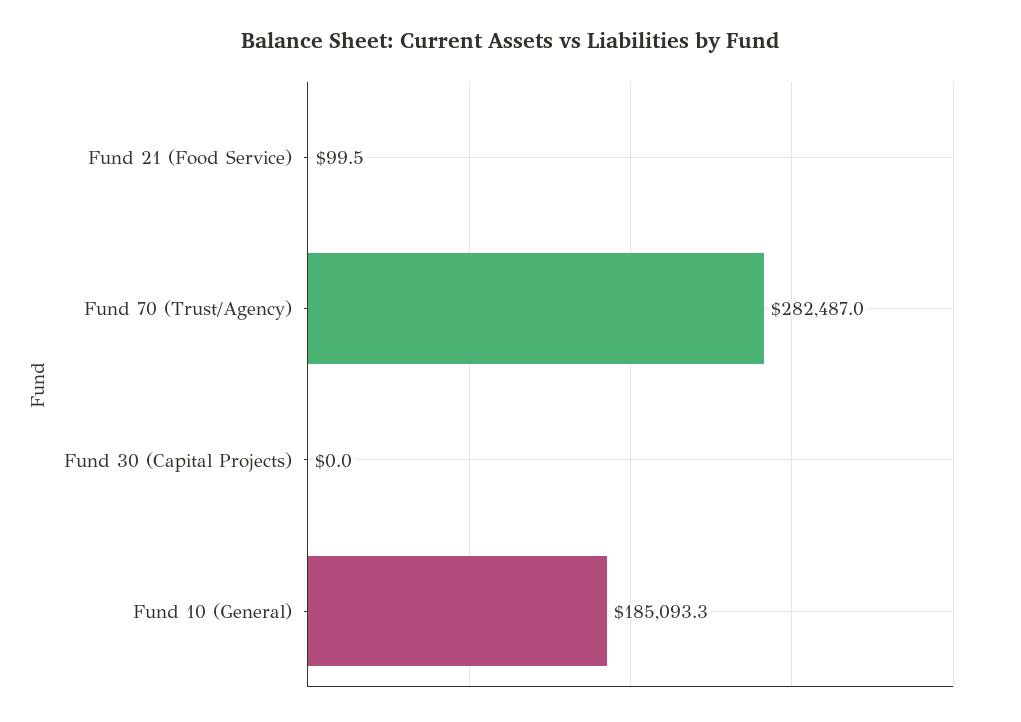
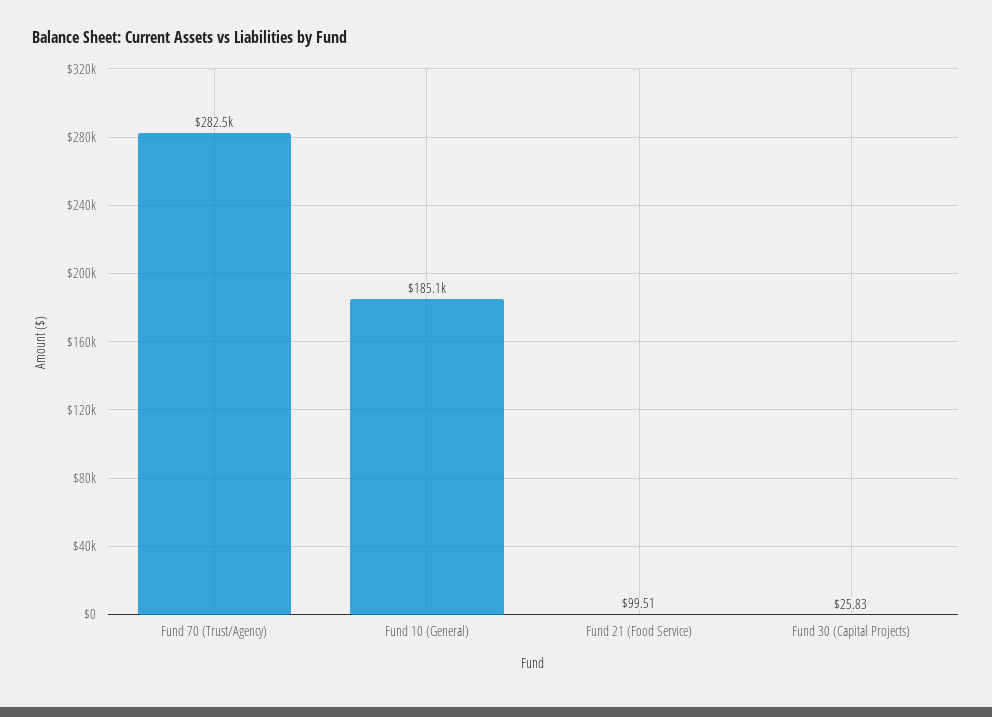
  {
    "Fund 21 (Food Service)": 99.51,
    "Fund 70 (Trust/Agency)": 282487,
-   "Fund 30 (Capital Projects)": 0,
+   "Fund 30 (Capital Projects)": 25.83,
    "Fund 10 (General)": 185093.3
  }

